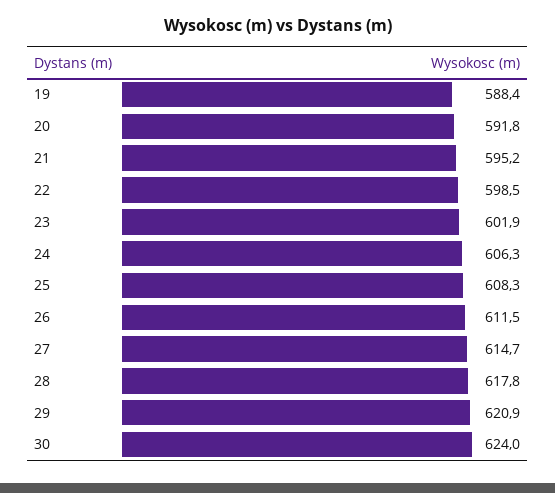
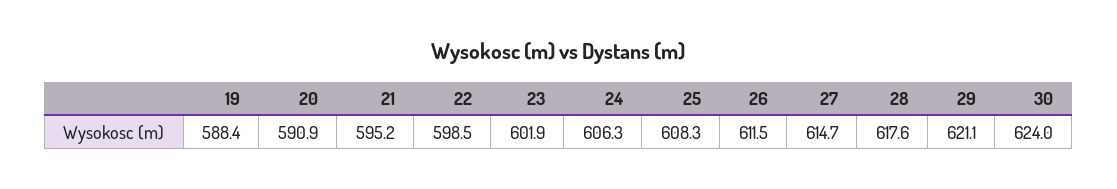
  {
    "19": 588.4,
-   "20": 591.8,
+   "20": 590.9,
    "21": 595.2,
    "22": 598.5,
    "23": 601.9,
    "24": 606.3,
    "25": 608.3,
    "26": 611.5,
    "27": 614.7,
-   "28": 617.8,
+   "28": 617.6,
-   "29": 620.9,
+   "29": 621.1,
    "30": 624
  }

